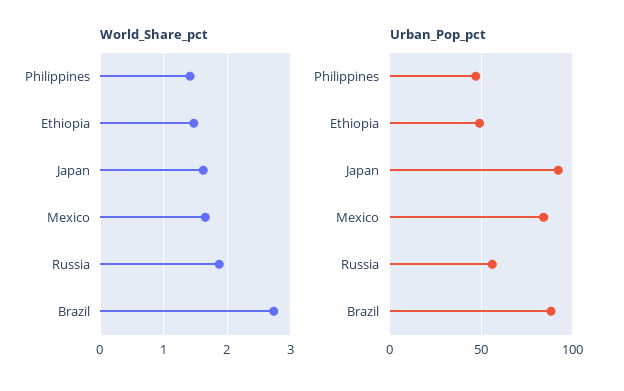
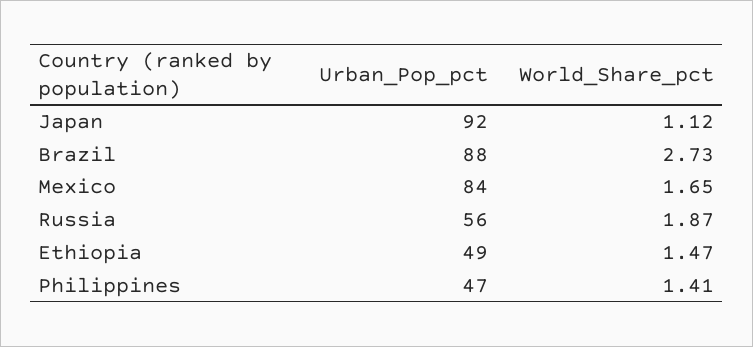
  {
    "World_Share_pct": {
      "Philippines": 1.41,
      "Ethiopia": 1.47,
-     "Japan": 1.6,
+     "Japan": 1.12,
      "Mexico": 1.65,
      "Russia": 1.87,
      "Brazil": 2.73
    },
    "Urban_Pop_pct": {
      "Philippines": 47,
      "Ethiopia": 49,
      "Japan": 92,
      "Mexico": 84,
      "Russia": 56,
      "Brazil": 88
    }
  }

